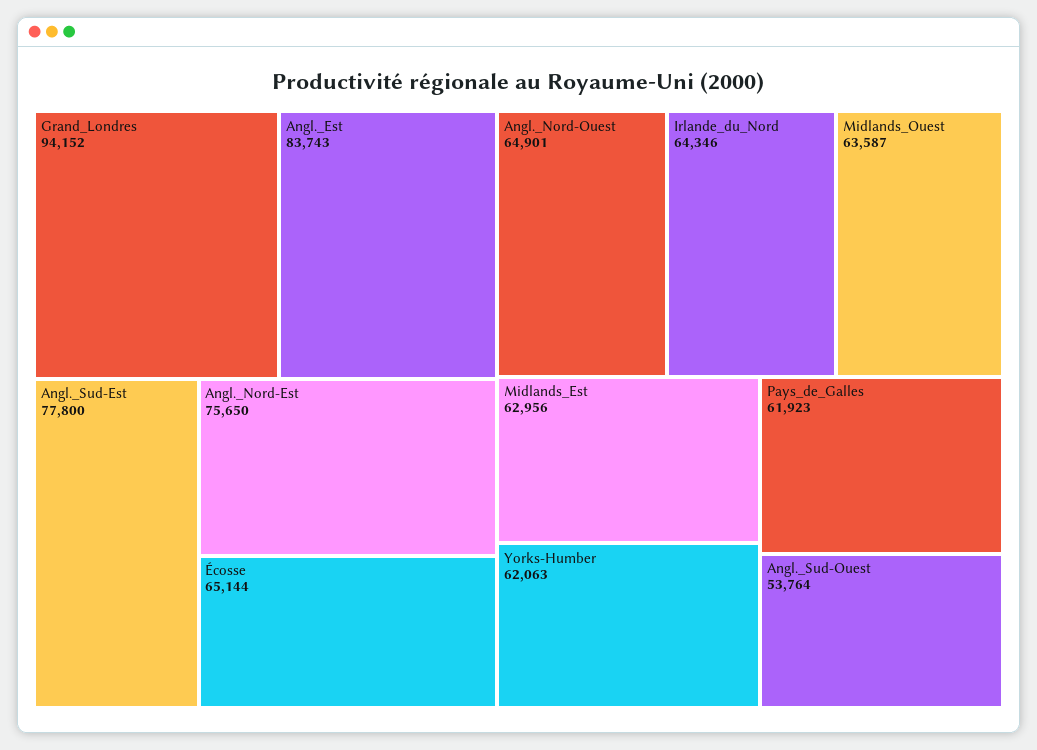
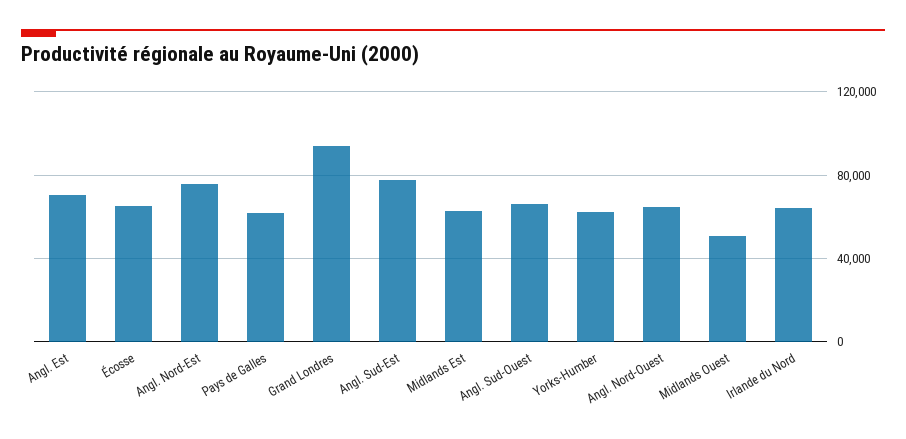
  {
    "Grand_Londres": 94152,
-   "Angl._Est": 83743,
+   "Angl._Est": 70000,
    "Angl._Sud-Est": 77800,
    "Angl._Nord-Est": 75650,
    "Écosse": 65144,
    "Angl._Nord-Ouest": 64901,
    "Irlande_du_Nord": 64346,
-   "Midlands_Ouest": 63587,
+   "Midlands_Ouest": 50000,
    "Midlands_Est": 62956,
    "Yorks-Humber": 62063,
    "Pays_de_Galles": 61923,
-   "Angl._Sud-Ouest": 53764
+   "Angl._Sud-Ouest": 65000
  }

